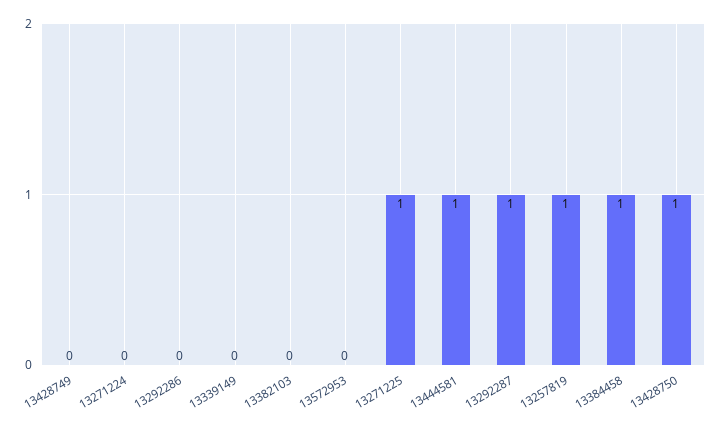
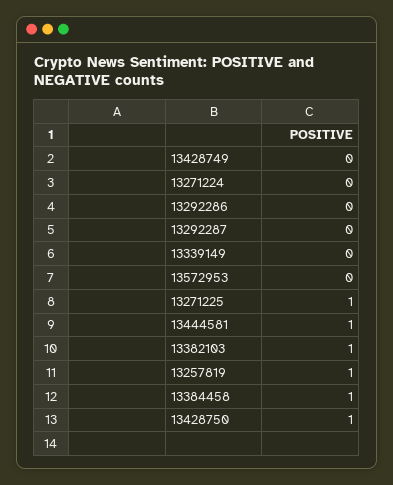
  {
    "13428749": 0,
    "13271224": 0,
    "13292286": 0,
    "13339149": 0,
-   "13382103": 0,
+   "13382103": 1,
    "13572953": 0,
    "13271225": 1,
    "13444581": 1,
-   "13292287": 1,
+   "13292287": 0,
    "13257819": 1,
    "13384458": 1,
    "13428750": 1
  }

